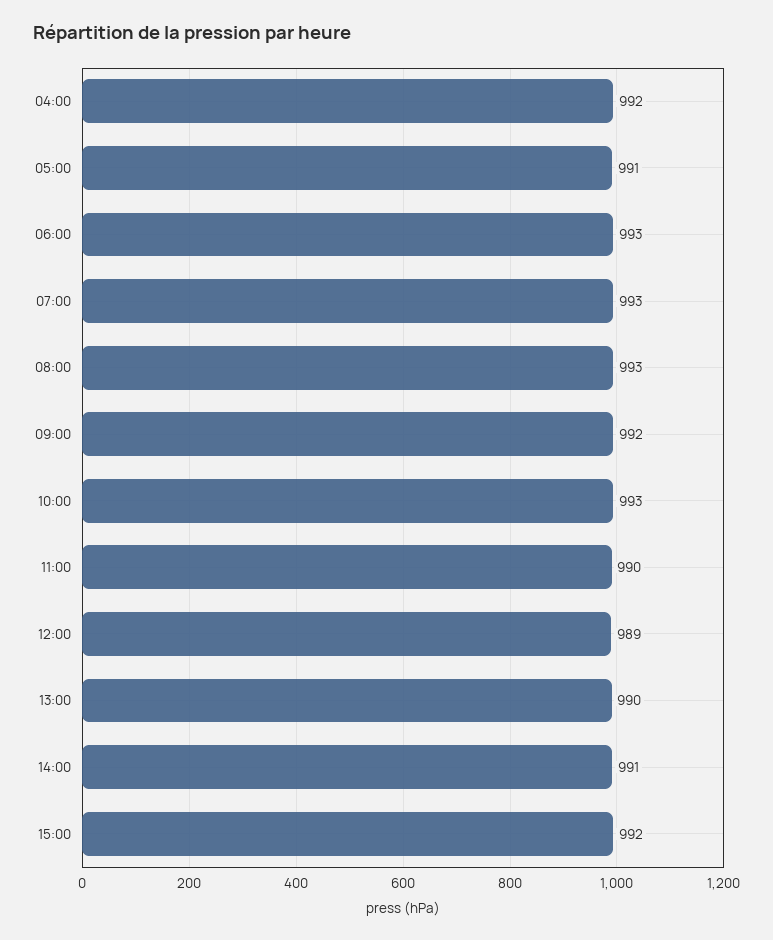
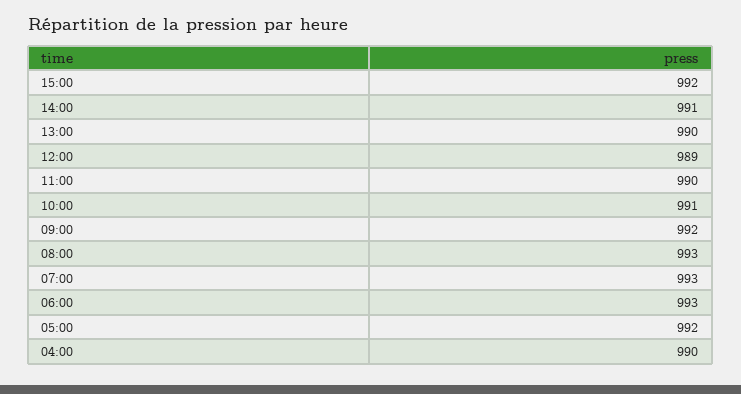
  {
-   "04:00": 992,
+   "04:00": 990,
-   "05:00": 991,
+   "05:00": 992,
    "06:00": 993,
    "07:00": 993,
    "08:00": 993,
    "09:00": 992,
-   "10:00": 993,
+   "10:00": 991,
    "11:00": 990,
    "12:00": 989,
    "13:00": 990,
    "14:00": 991,
    "15:00": 992
  }

